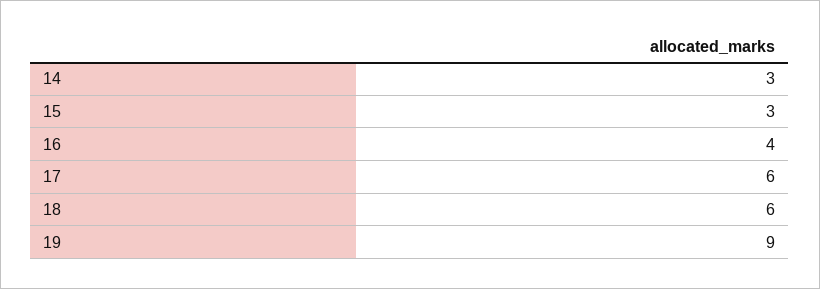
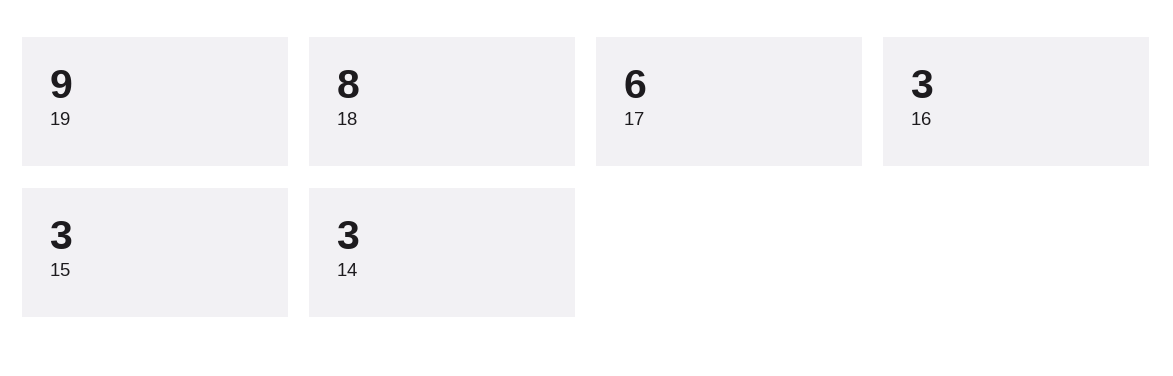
  {
    "14": 3,
    "15": 3,
-   "16": 4,
+   "16": 3,
    "17": 6,
-   "18": 6,
+   "18": 8,
    "19": 9
  }

